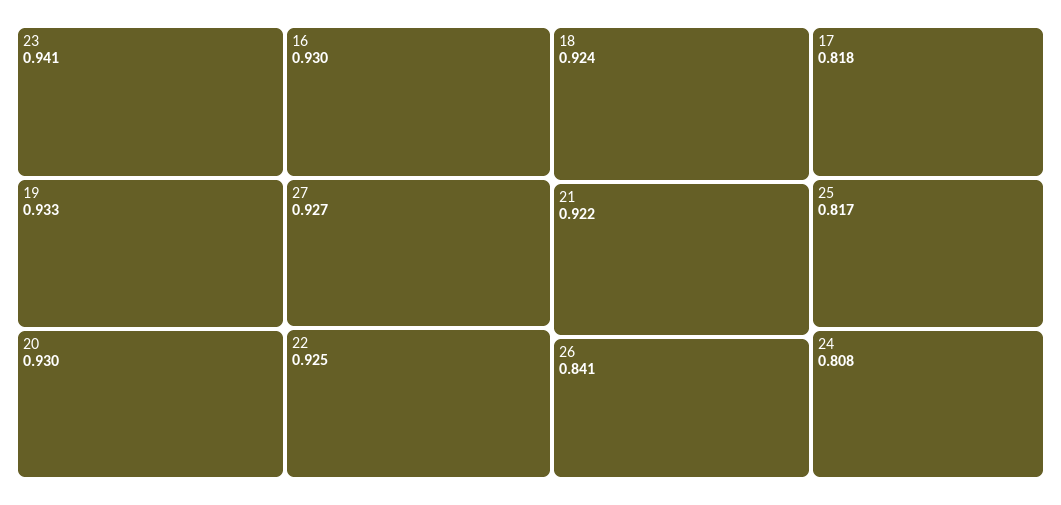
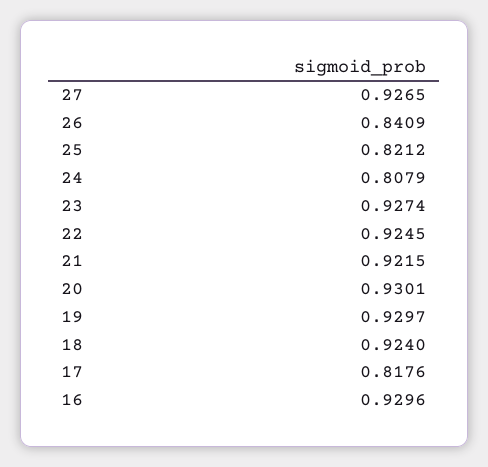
  {
-   "23": 0.941,
+   "23": 0.9274,
-   "19": 0.933,
+   "19": 0.9297,
    "20": 0.9301,
    "16": 0.9296,
    "27": 0.9265,
    "22": 0.9245,
    "18": 0.924,
    "21": 0.9215,
    "26": 0.8409,
    "17": 0.8176,
-   "25": 0.817,
+   "25": 0.8212,
    "24": 0.8079
  }

